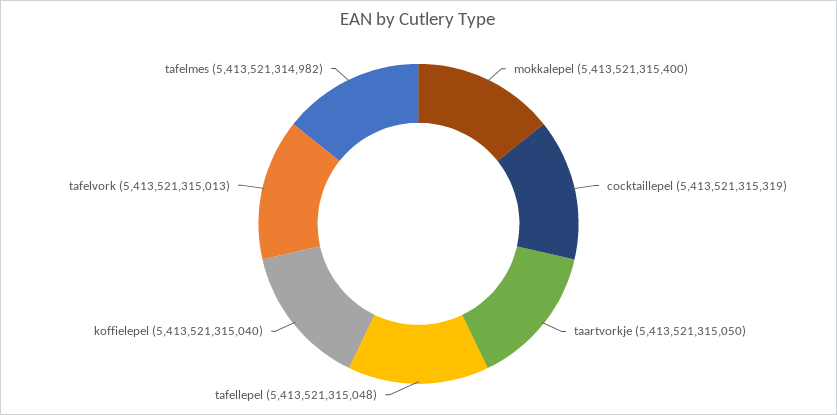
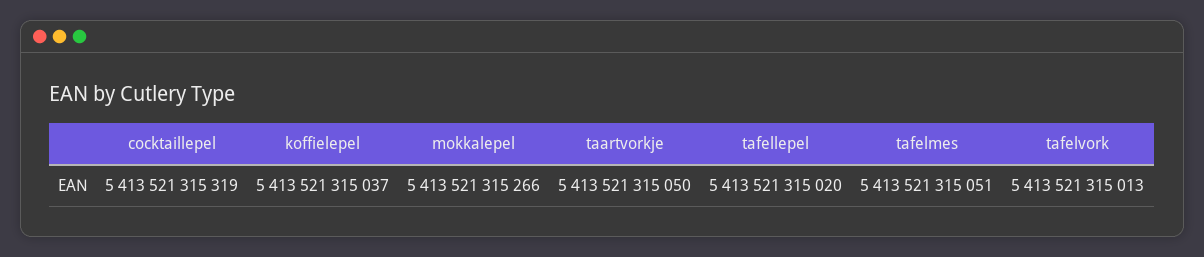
  {
-   "mokkalepel": 5413521315400,
+   "mokkalepel": 5413521315266,
    "cocktaillepel": 5413521315319,
    "taartvorkje": 5413521315050,
-   "tafellepel": 5413521315048,
+   "tafellepel": 5413521315020,
-   "koffielepel": 5413521315040,
+   "koffielepel": 5413521315037,
    "tafelvork": 5413521315013,
-   "tafelmes": 5413521314982
+   "tafelmes": 5413521315051
  }

